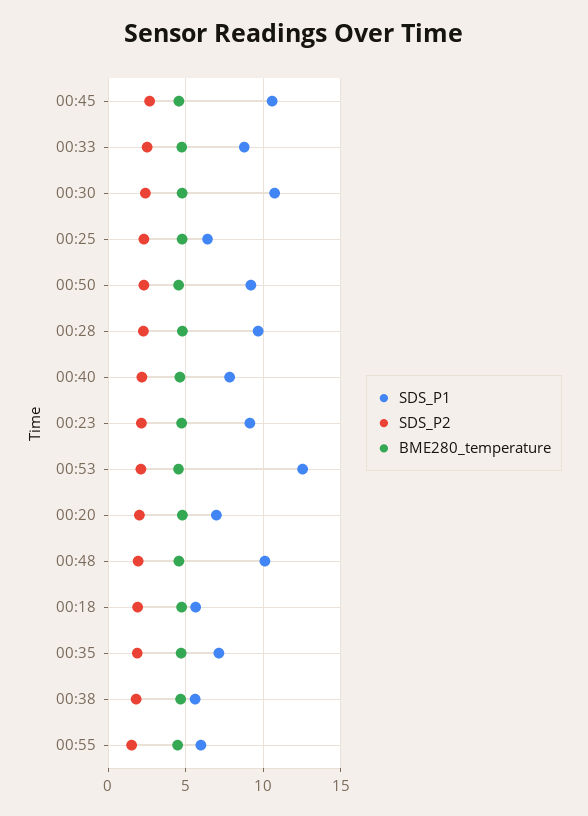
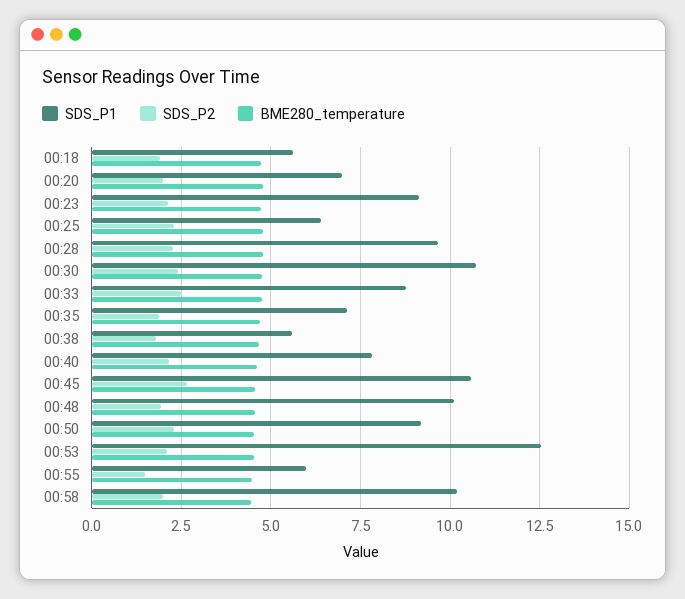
  {
    "SDS_P1": {
      "00:45": 10.5,
      "00:33": 8.75,
      "00:30": 10.75,
      "00:25": 6.5,
      "00:50": 9.25,
      "00:28": 9.75,
      "00:40": 7.75,
      "00:23": 9.25,
      "00:53": 12.5,
      "00:20": 7,
      "00:48": 10,
      "00:18": 5.75,
      "00:35": 7.25,
      "00:38": 5.5,
-     "00:55": 6
+     "00:55": 6,
+     "00:58": 10.25
    },
    "SDS_P2": {
      "00:45": 2.75,
      "00:33": 2.5,
      "00:30": 2.5,
      "00:25": 2.25,
      "00:50": 2.25,
      "00:28": 2.25,
      "00:40": 2.25,
      "00:23": 2.25,
      "00:53": 2,
      "00:20": 2,
      "00:48": 2,
      "00:18": 2,
      "00:35": 1.75,
      "00:38": 1.75,
-     "00:55": 1.5
+     "00:55": 1.5,
+     "00:58": 2
    },
    "BME280_temperature": {
      "00:45": 4.5,
      "00:33": 4.75,
      "00:30": 4.75,
      "00:25": 4.75,
      "00:50": 4.5,
      "00:28": 4.75,
      "00:40": 4.5,
      "00:23": 4.75,
      "00:53": 4.5,
      "00:20": 4.75,
      "00:48": 4.5,
      "00:18": 4.75,
      "00:35": 4.75,
      "00:38": 4.75,
-     "00:55": 4.5
+     "00:55": 4.5,
+     "00:58": 4.5
    }
  }

